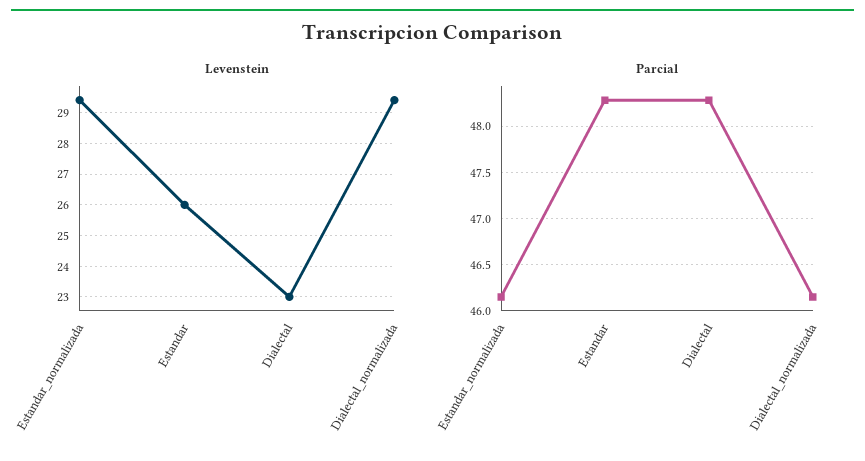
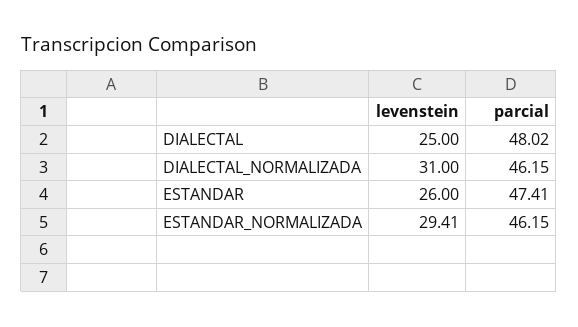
  {
    "Levenstein": {
      "Estandar_normalizada": 29.41,
      "Estandar": 26,
-     "Dialectal": 23,
+     "Dialectal": 25,
-     "Dialectal_normalizada": 29.4
+     "Dialectal_normalizada": 31
    },
    "Parcial": {
      "Estandar_normalizada": 46.15,
-     "Estandar": 48.3,
+     "Estandar": 47.41,
-     "Dialectal": 48.3,
+     "Dialectal": 48.02,
      "Dialectal_normalizada": 46.15
    }
  }

